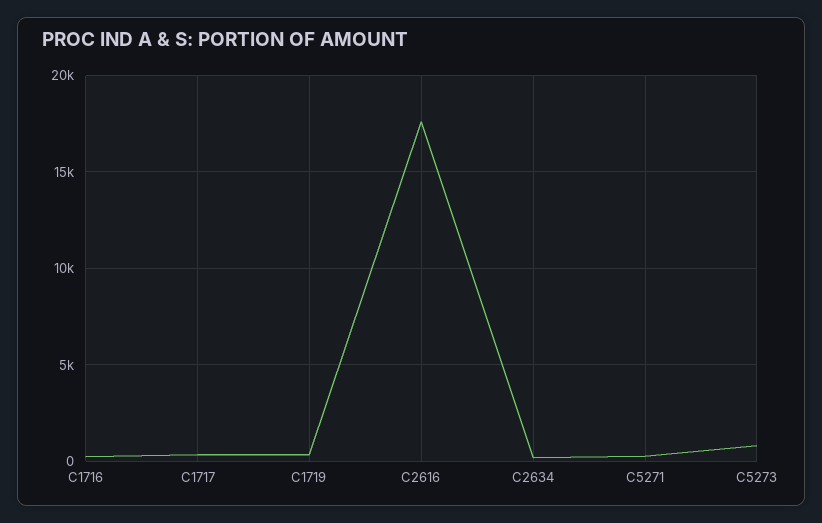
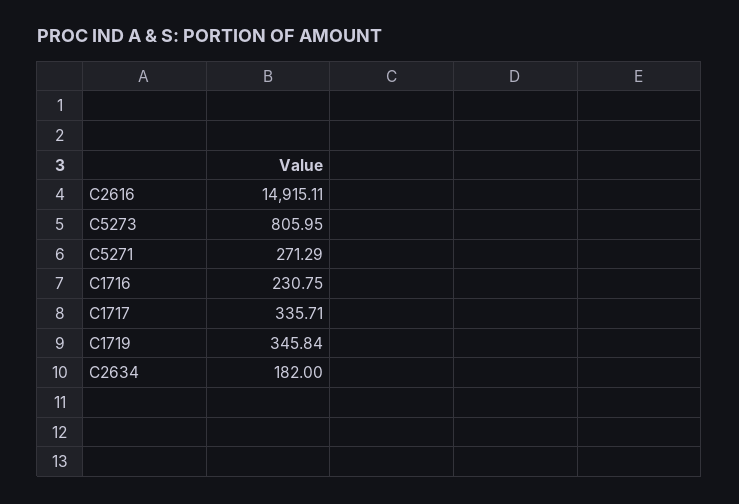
  {
    "C1716": 230.75,
    "C1717": 335.71,
    "C1719": 345.84,
-   "C2616": 17500,
+   "C2616": 14915.11,
    "C2634": 182,
    "C5271": 271.29,
    "C5273": 805.95
  }

